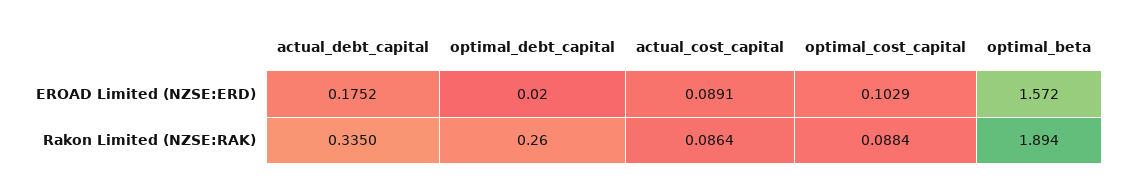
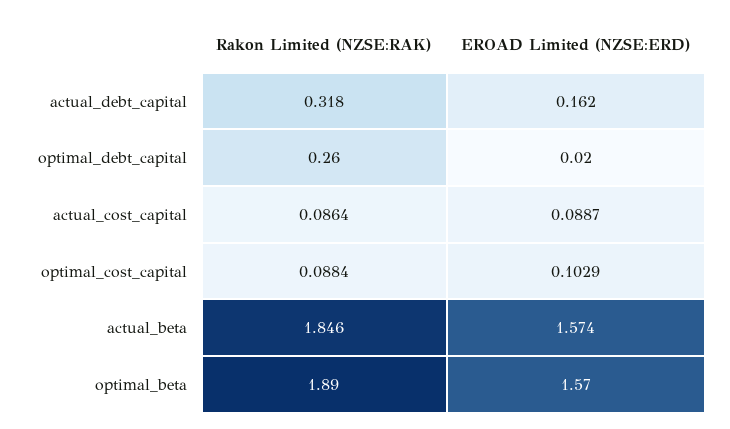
  {
    "actual_debt_capital": {
-     "EROAD Limited (NZSE:ERD)": 0.1752,
+     "EROAD Limited (NZSE:ERD)": 0.162,
-     "Rakon Limited (NZSE:RAK)": 0.335
+     "Rakon Limited (NZSE:RAK)": 0.318
    },
    "optimal_debt_capital": {
      "EROAD Limited (NZSE:ERD)": 0.02,
      "Rakon Limited (NZSE:RAK)": 0.26
    },
    "actual_cost_capital": {
-     "EROAD Limited (NZSE:ERD)": 0.0891,
+     "EROAD Limited (NZSE:ERD)": 0.0887,
      "Rakon Limited (NZSE:RAK)": 0.0864
    },
    "optimal_cost_capital": {
      "EROAD Limited (NZSE:ERD)": 0.1029,
      "Rakon Limited (NZSE:RAK)": 0.0884
    },
    "optimal_beta": {
      "EROAD Limited (NZSE:ERD)": 1.572,
      "Rakon Limited (NZSE:RAK)": 1.894
-   }
+   },
+   "actual_beta": {
+     "Rakon Limited (NZSE:RAK)": 1.846,
+     "EROAD Limited (NZSE:ERD)": 1.574
+   }
  }

